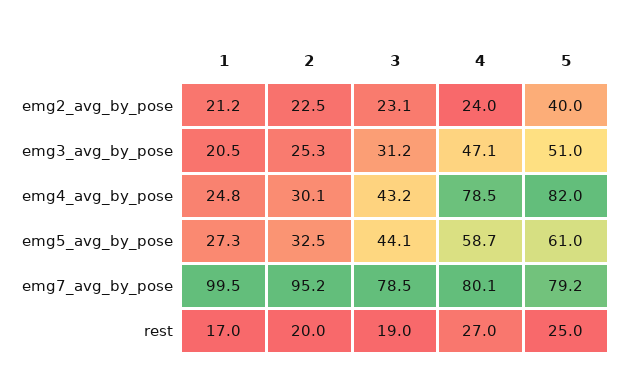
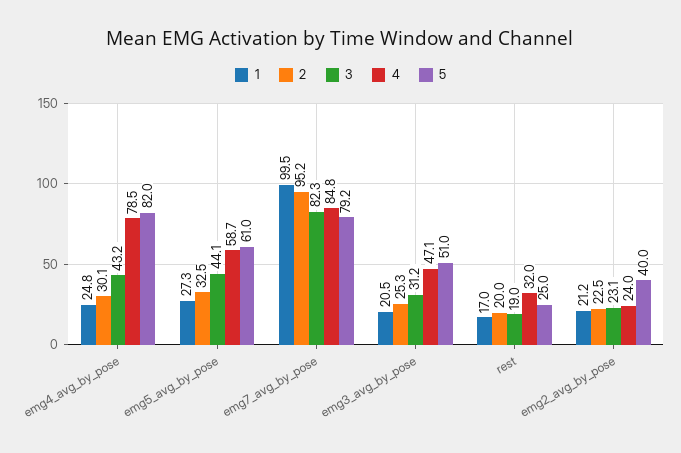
  {
    "1": {
      "emg2_avg_by_pose": 21.2,
      "emg3_avg_by_pose": 20.5,
      "emg4_avg_by_pose": 24.8,
      "emg5_avg_by_pose": 27.3,
      "emg7_avg_by_pose": 99.5,
      "rest": 17
    },
    "2": {
      "emg2_avg_by_pose": 22.5,
      "emg3_avg_by_pose": 25.3,
      "emg4_avg_by_pose": 30.1,
      "emg5_avg_by_pose": 32.5,
      "emg7_avg_by_pose": 95.2,
      "rest": 20
    },
    "3": {
      "emg2_avg_by_pose": 23.1,
      "emg3_avg_by_pose": 31.2,
      "emg4_avg_by_pose": 43.2,
      "emg5_avg_by_pose": 44.1,
-     "emg7_avg_by_pose": 78.5,
+     "emg7_avg_by_pose": 82.3,
      "rest": 19
    },
    "4": {
      "emg2_avg_by_pose": 24,
      "emg3_avg_by_pose": 47.1,
      "emg4_avg_by_pose": 78.5,
      "emg5_avg_by_pose": 58.7,
-     "emg7_avg_by_pose": 80.1,
+     "emg7_avg_by_pose": 84.8,
-     "rest": 27
+     "rest": 32
    },
    "5": {
      "emg2_avg_by_pose": 40,
      "emg3_avg_by_pose": 51,
      "emg4_avg_by_pose": 82,
      "emg5_avg_by_pose": 61,
      "emg7_avg_by_pose": 79.2,
      "rest": 25
    }
  }

